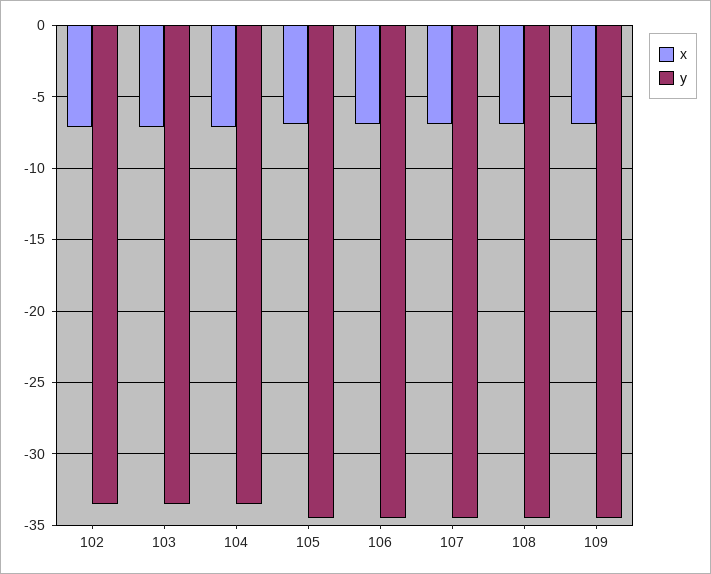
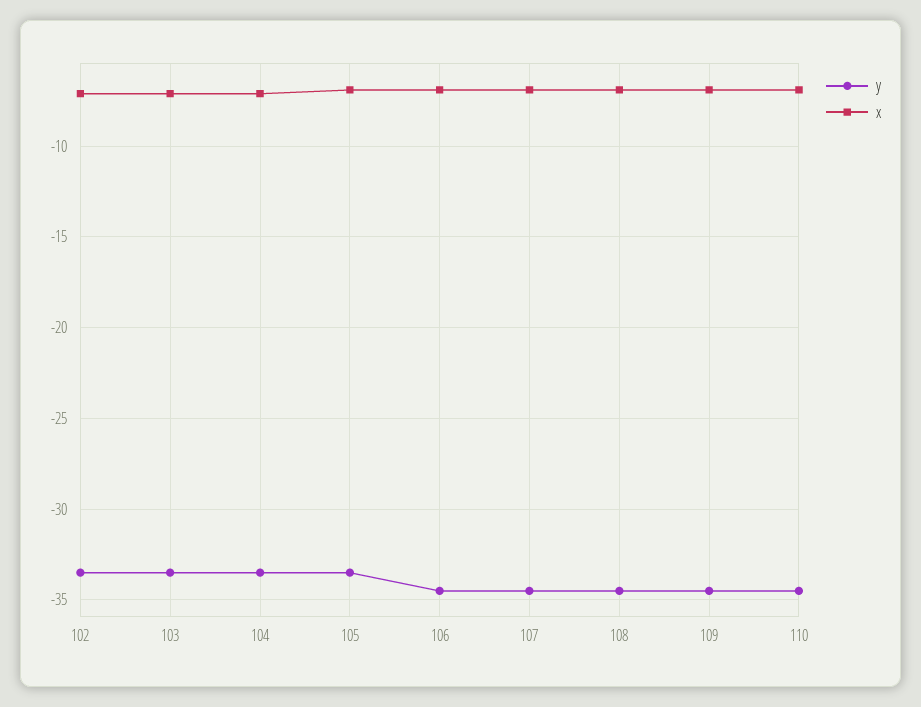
  {
    "x": {
      "102": -7,
      "103": -7,
      "104": -7,
      "105": -7,
      "106": -7,
      "107": -7,
      "108": -7,
-     "109": -7
+     "109": -7,
+     "110": -7
    },
    "y": {
      "102": -33.5,
      "103": -33.5,
      "104": -33.5,
-     "105": -34.5,
+     "105": -33.5,
      "106": -34.5,
      "107": -34.5,
      "108": -34.5,
-     "109": -34.5
+     "109": -34.5,
+     "110": -34.5
    }
  }

